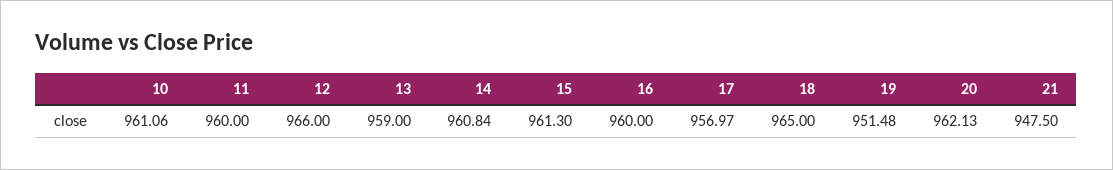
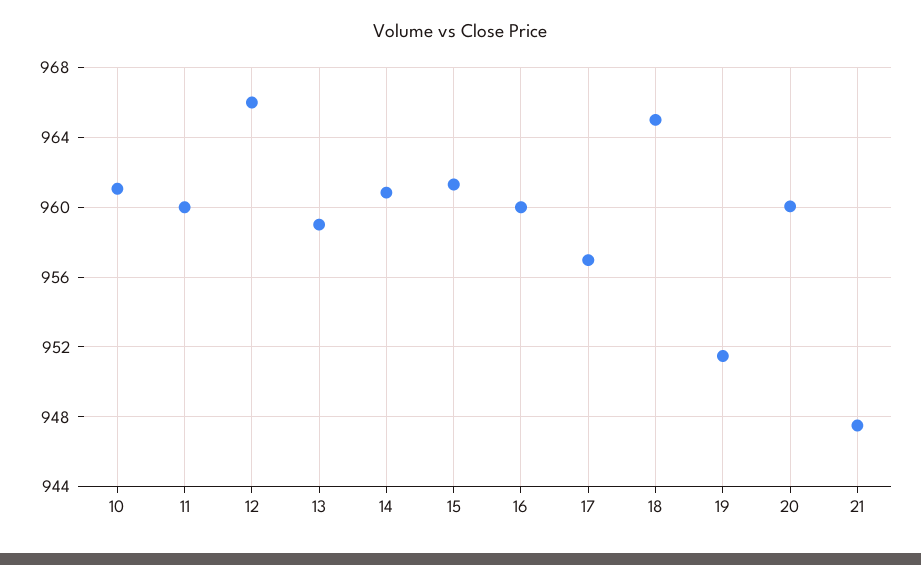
  {
    "10": 961.06,
    "11": 960,
    "12": 966,
    "13": 959,
    "14": 960.84,
    "15": 961.3,
    "16": 960,
    "17": 956.97,
    "18": 965,
    "19": 951.48,
-   "20": 962.13,
+   "20": 960,
    "21": 947.5
  }

